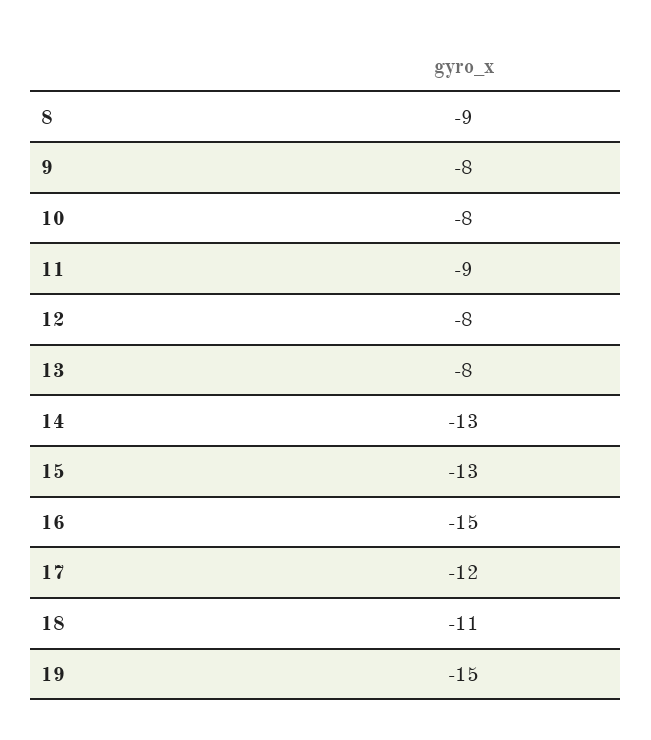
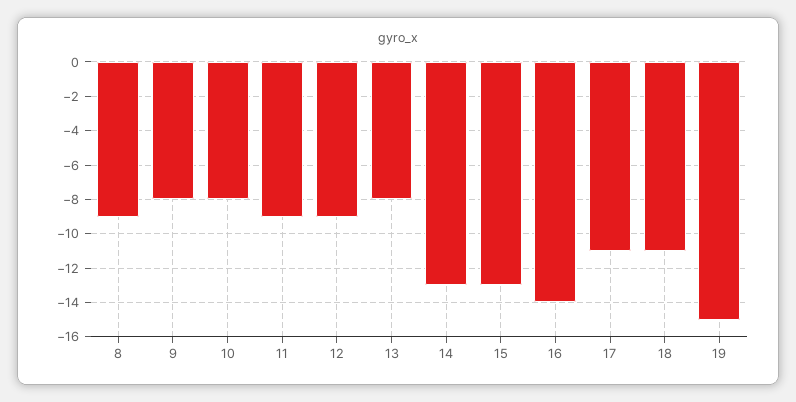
  {
    "8": -9,
    "9": -8,
    "10": -8,
    "11": -9,
-   "12": -8,
+   "12": -9,
    "13": -8,
    "14": -13,
    "15": -13,
-   "16": -15,
+   "16": -14,
-   "17": -12,
+   "17": -11,
    "18": -11,
    "19": -15
  }

